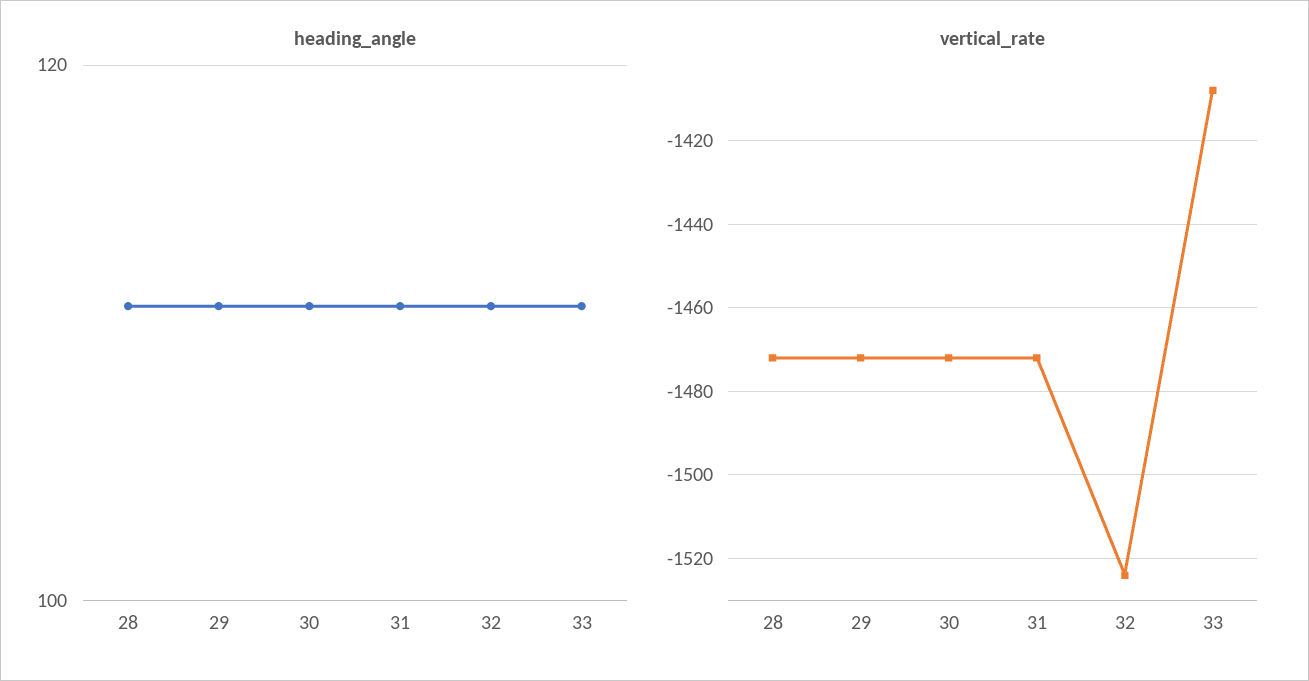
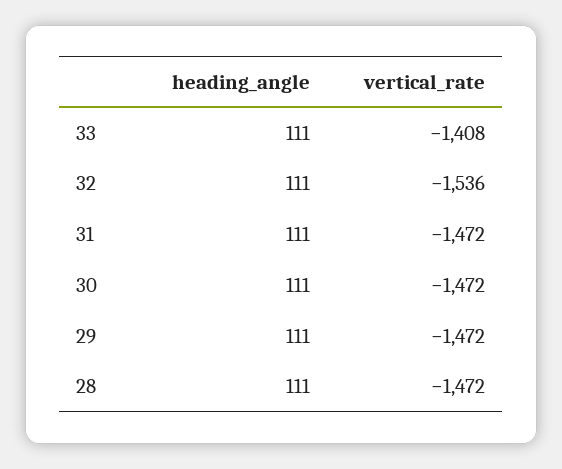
  {
    "heading_angle": {
      "28": 111,
      "29": 111,
      "30": 111,
      "31": 111,
      "32": 111,
      "33": 111
    },
    "vertical_rate": {
      "28": -1472,
      "29": -1472,
      "30": -1472,
      "31": -1472,
-     "32": -1525,
+     "32": -1536,
      "33": -1408
    }
  }

